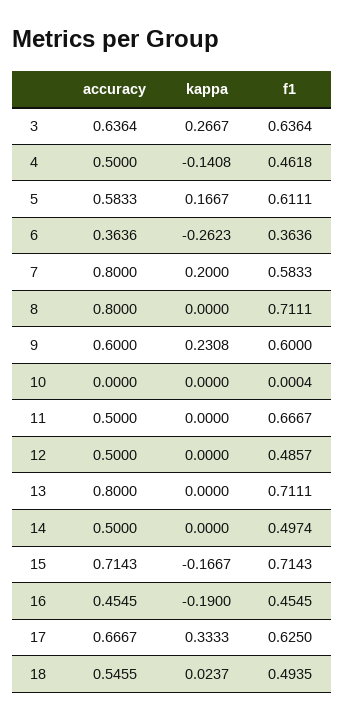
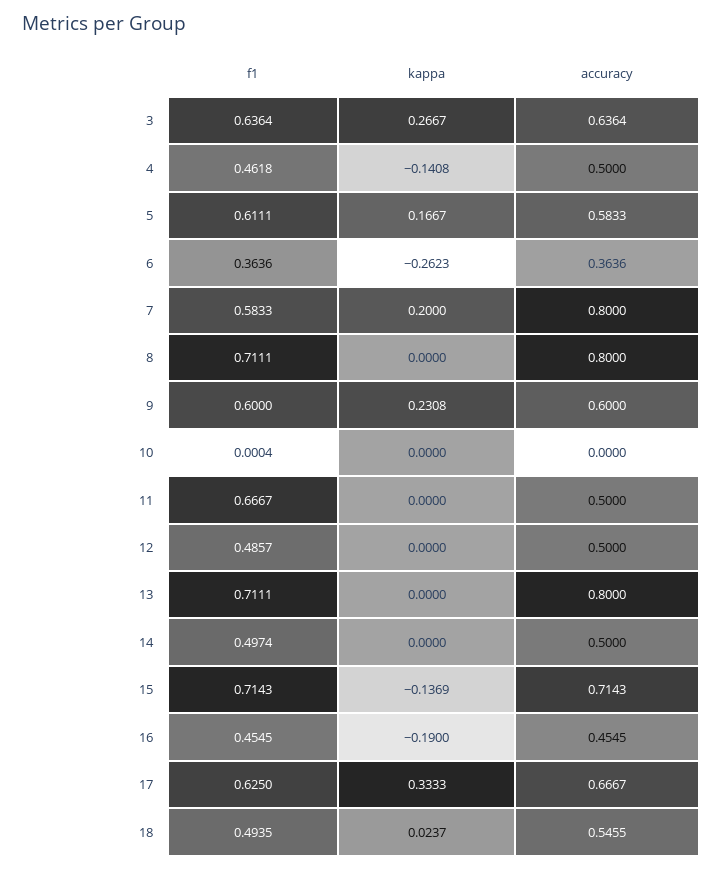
  {
    "accuracy": {
      "3": 0.6364,
      "4": 0.5,
      "5": 0.5833,
      "6": 0.3636,
      "7": 0.8,
      "8": 0.8,
      "9": 0.6,
      "10": 0,
      "11": 0.5,
      "12": 0.5,
      "13": 0.8,
      "14": 0.5,
      "15": 0.7143,
      "16": 0.4545,
      "17": 0.6667,
      "18": 0.5455
    },
    "kappa": {
      "3": 0.2667,
      "4": -0.1408,
      "5": 0.1667,
      "6": -0.2623,
      "7": 0.2,
      "8": 0,
      "9": 0.2308,
      "10": 0,
      "11": 0,
      "12": 0,
      "13": 0,
      "14": 0,
-     "15": -0.1667,
+     "15": -0.1369,
      "16": -0.19,
      "17": 0.3333,
      "18": 0.0237
    },
    "f1": {
      "3": 0.6364,
      "4": 0.4618,
      "5": 0.6111,
      "6": 0.3636,
      "7": 0.5833,
      "8": 0.7111,
      "9": 0.6,
      "10": 0.0004,
      "11": 0.6667,
      "12": 0.4857,
      "13": 0.7111,
      "14": 0.4974,
      "15": 0.7143,
      "16": 0.4545,
      "17": 0.625,
      "18": 0.4935
    }
  }

